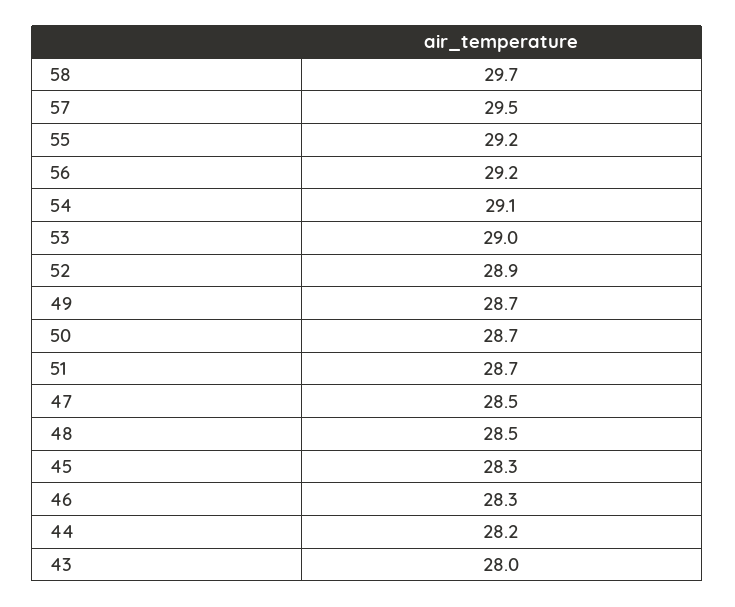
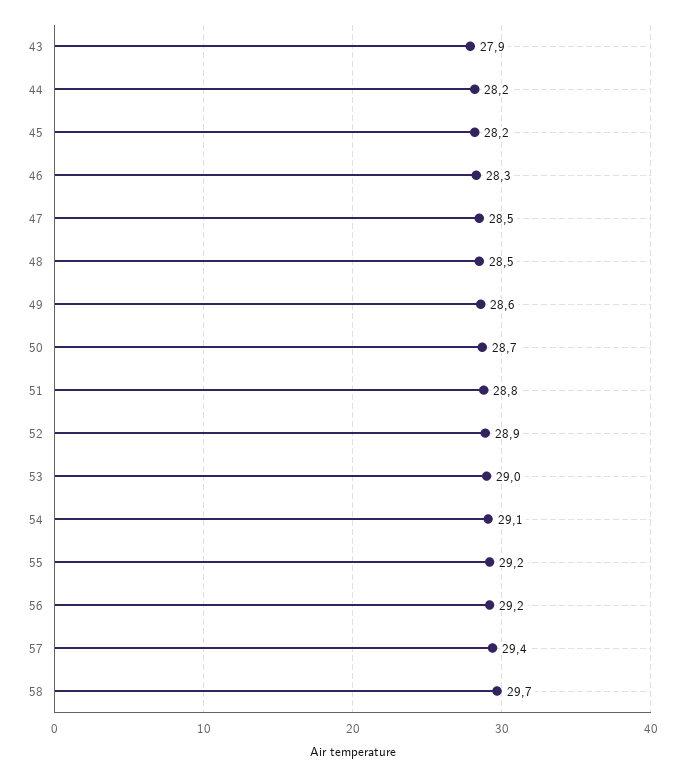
  {
    "58": 29.7,
-   "57": 29.5,
+   "57": 29.4,
    "55": 29.2,
    "56": 29.2,
    "54": 29.1,
    "53": 29,
    "52": 28.9,
-   "49": 28.7,
+   "49": 28.6,
    "50": 28.7,
-   "51": 28.7,
+   "51": 28.8,
    "47": 28.5,
    "48": 28.5,
-   "45": 28.3,
+   "45": 28.2,
    "46": 28.3,
    "44": 28.2,
-   "43": 28
+   "43": 27.9
  }

